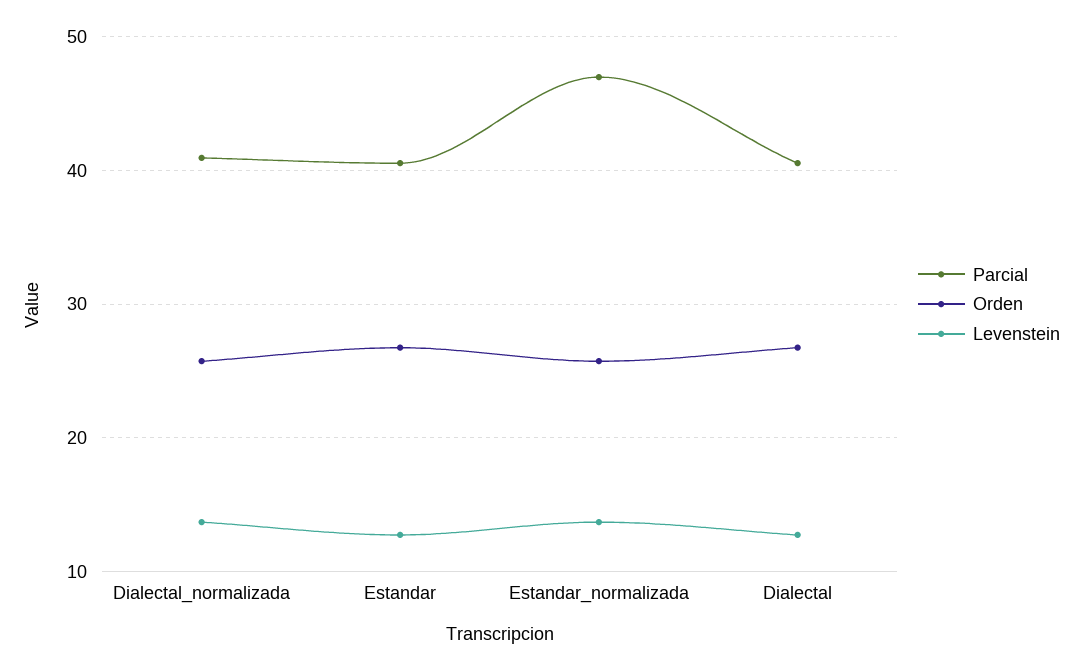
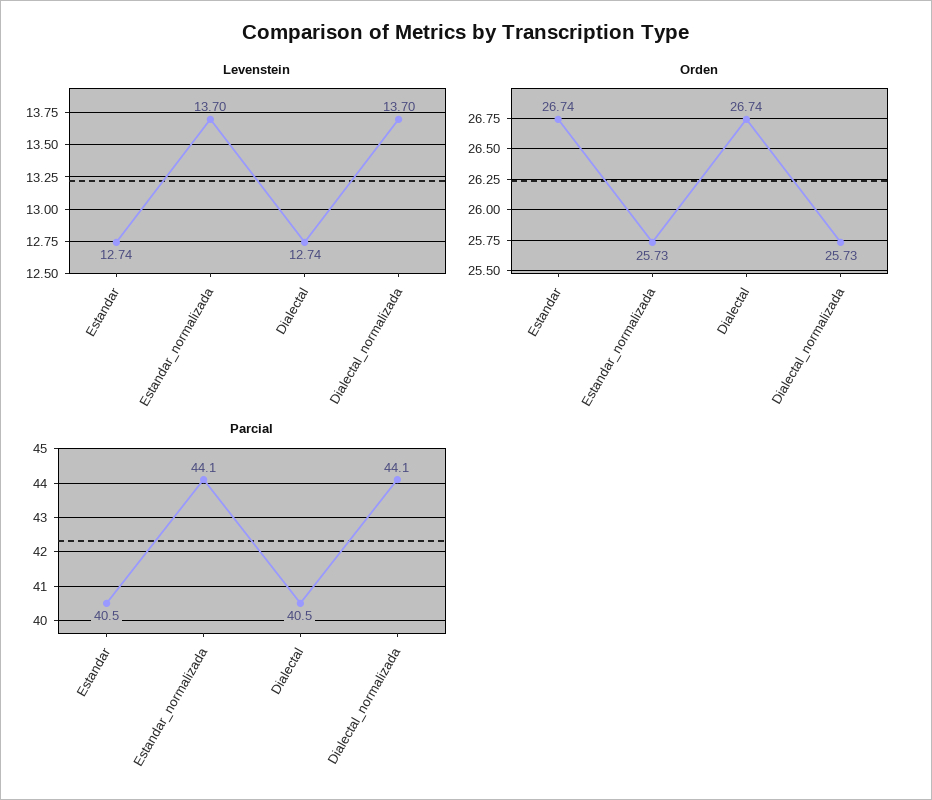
  {
    "Parcial": {
-     "Dialectal_normalizada": 41,
+     "Dialectal_normalizada": 44.1,
      "Estandar": 40.5,
-     "Estandar_normalizada": 47,
+     "Estandar_normalizada": 44.1,
      "Dialectal": 40.5
    },
    "Orden": {
      "Dialectal_normalizada": 25.73,
      "Estandar": 26.74,
      "Estandar_normalizada": 25.73,
      "Dialectal": 26.74
    },
    "Levenstein": {
      "Dialectal_normalizada": 13.7,
      "Estandar": 12.74,
      "Estandar_normalizada": 13.7,
      "Dialectal": 12.74
    }
  }

